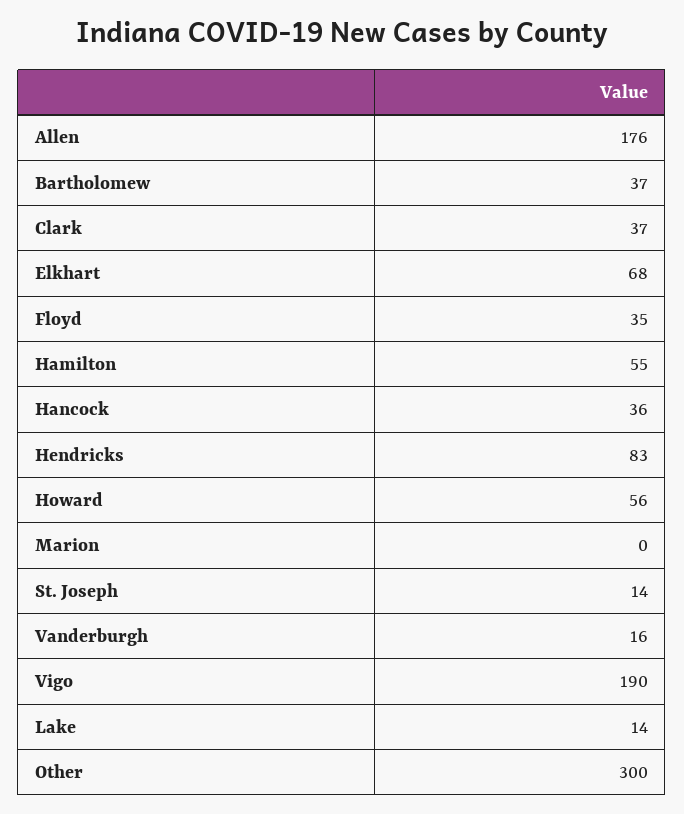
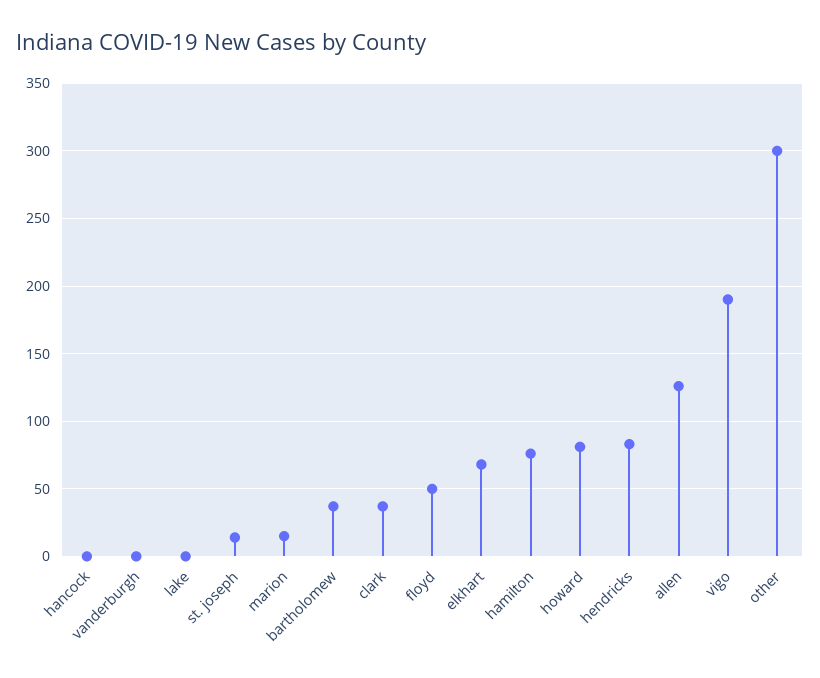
  {
-   "Allen": 176,
+   "Allen": 125,
    "Bartholomew": 37,
    "Clark": 37,
    "Elkhart": 68,
-   "Floyd": 35,
+   "Floyd": 50,
-   "Hamilton": 55,
+   "Hamilton": 75,
-   "Hancock": 36,
+   "Hancock": 0,
    "Hendricks": 83,
-   "Howard": 56,
+   "Howard": 80,
-   "Marion": 0,
+   "Marion": 15,
    "St. Joseph": 14,
-   "Vanderburgh": 16,
+   "Vanderburgh": 0,
    "Vigo": 190,
-   "Lake": 14,
+   "Lake": 0,
    "Other": 300
  }

